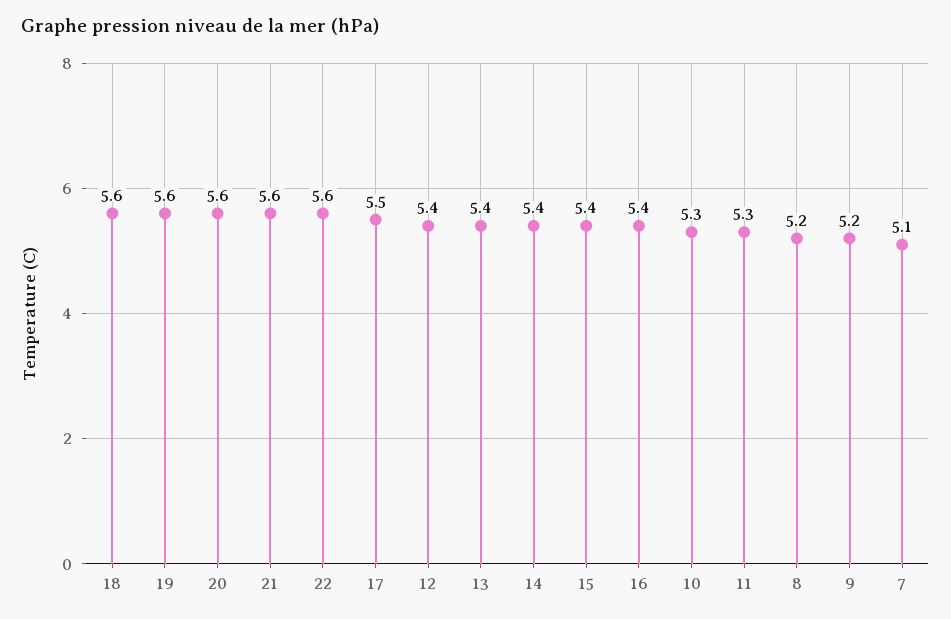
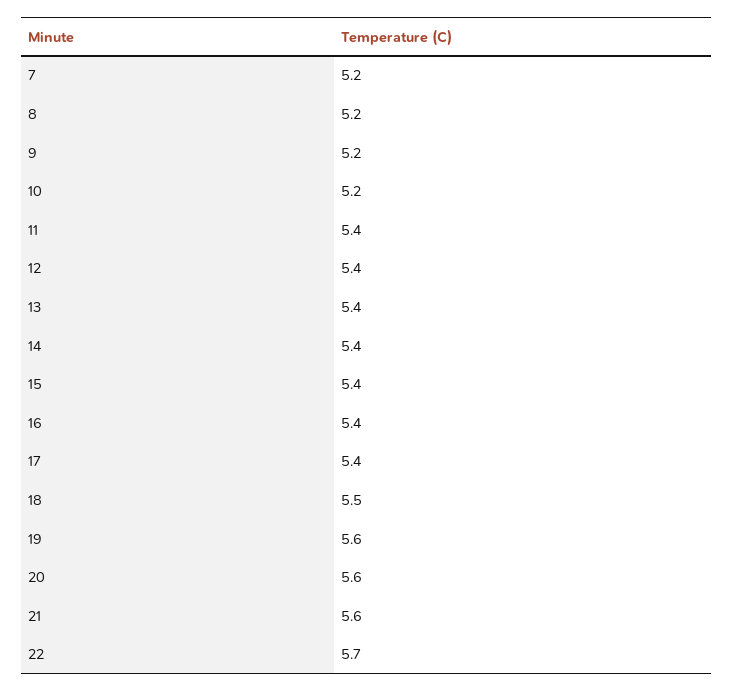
  {
-   "18": 5.6,
+   "18": 5.5,
    "19": 5.6,
    "20": 5.6,
    "21": 5.6,
-   "22": 5.6,
+   "22": 5.7,
-   "17": 5.5,
+   "17": 5.4,
    "12": 5.4,
    "13": 5.4,
    "14": 5.4,
    "15": 5.4,
    "16": 5.4,
-   "10": 5.3,
+   "10": 5.2,
-   "11": 5.3,
+   "11": 5.4,
    "8": 5.2,
    "9": 5.2,
-   "7": 5.1
+   "7": 5.2
  }

